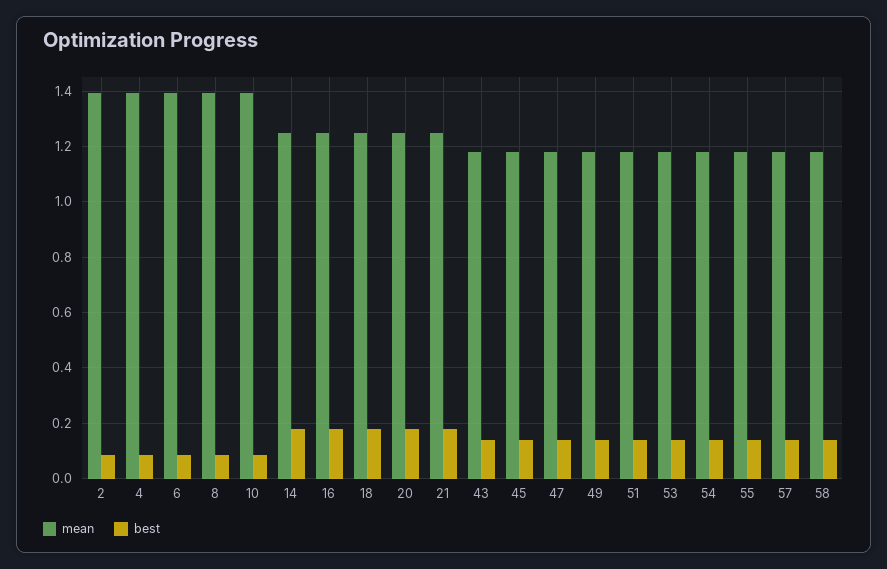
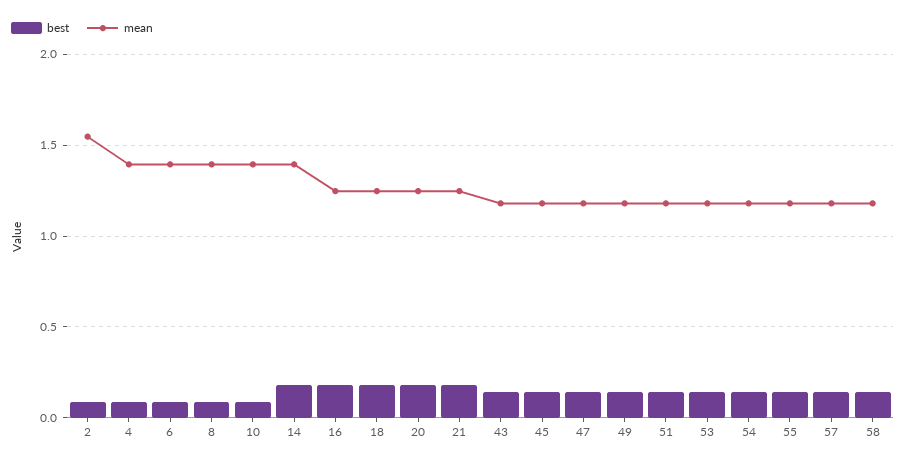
  {
    "mean": {
-     "2": 1.4,
+     "2": 1.55,
      "4": 1.4,
      "6": 1.4,
      "8": 1.4,
      "10": 1.4,
-     "14": 1.25,
+     "14": 1.4,
      "16": 1.25,
      "18": 1.25,
      "20": 1.25,
      "21": 1.25,
      "43": 1.175,
      "45": 1.175,
      "47": 1.175,
      "49": 1.175,
      "51": 1.175,
      "53": 1.175,
      "54": 1.175,
      "55": 1.175,
      "57": 1.175,
      "58": 1.175
    },
    "best": {
      "2": 0.075,
      "4": 0.075,
      "6": 0.075,
      "8": 0.075,
      "10": 0.075,
      "14": 0.175,
      "16": 0.175,
      "18": 0.175,
      "20": 0.175,
      "21": 0.175,
      "43": 0.15,
      "45": 0.15,
      "47": 0.15,
      "49": 0.15,
      "51": 0.15,
      "53": 0.15,
      "54": 0.15,
      "55": 0.15,
      "57": 0.15,
      "58": 0.15
    }
  }

